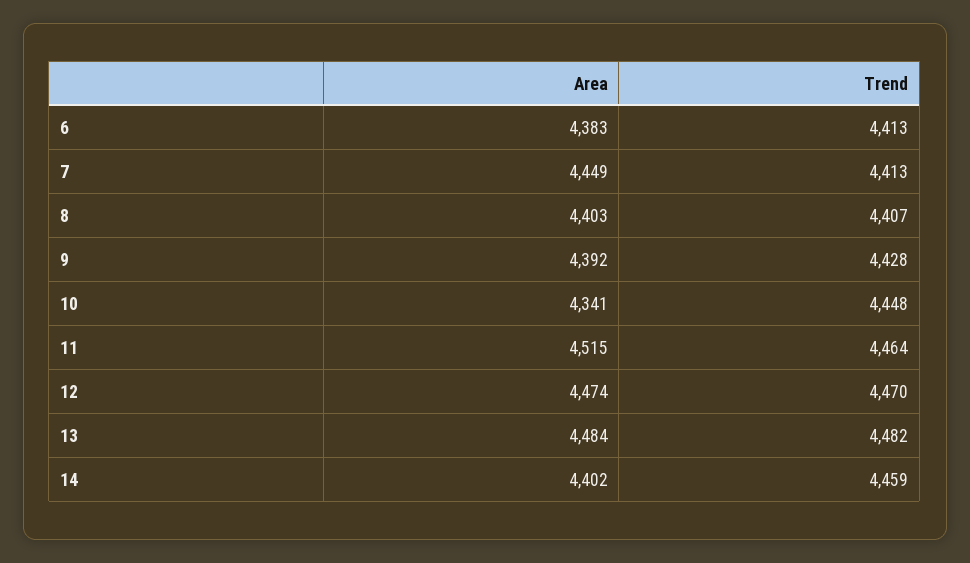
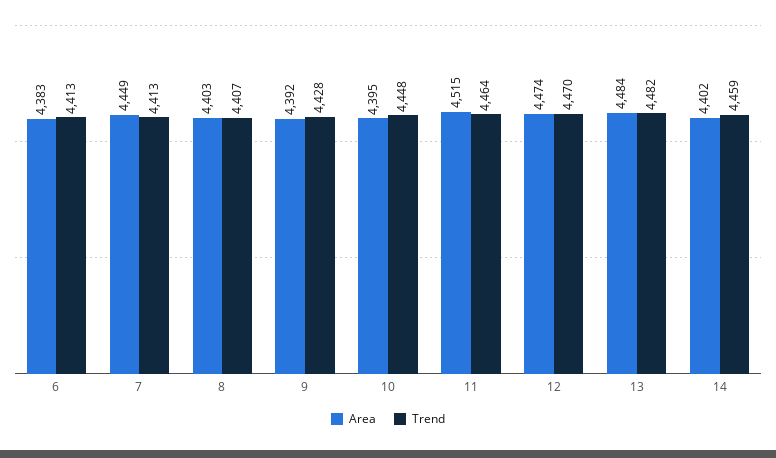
  {
    "Area": {
      "6": 4383,
      "7": 4449,
      "8": 4403,
      "9": 4392,
-     "10": 4341,
+     "10": 4395,
      "11": 4515,
      "12": 4474,
      "13": 4484,
      "14": 4402
    },
    "Trend": {
      "6": 4413,
      "7": 4413,
      "8": 4407,
      "9": 4428,
      "10": 4448,
      "11": 4464,
      "12": 4470,
      "13": 4482,
      "14": 4459
    }
  }

